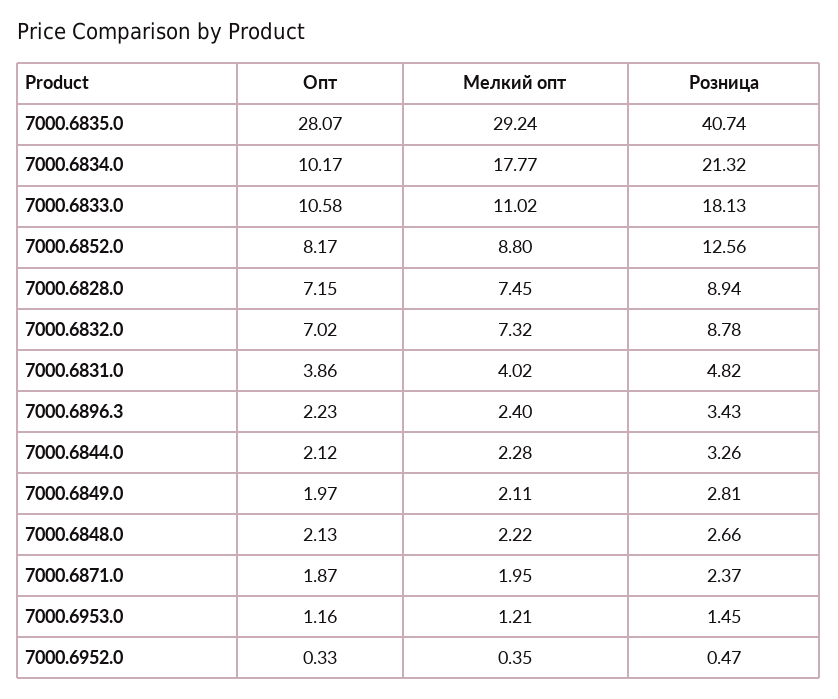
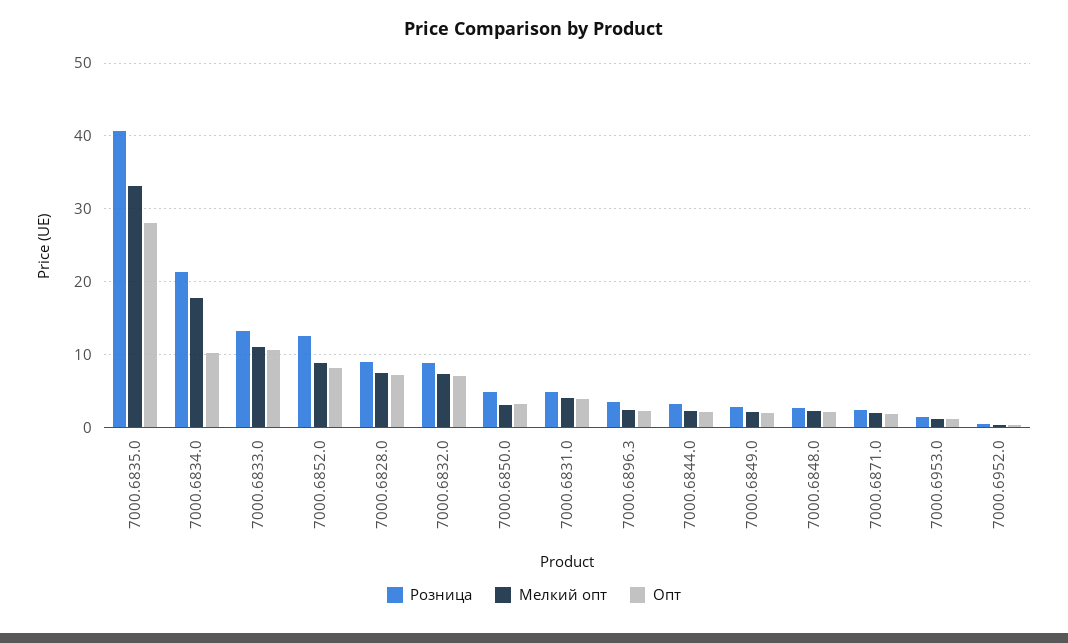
  {
    "Опт": {
      "7000.6835.0": 28.07,
      "7000.6834.0": 10.17,
      "7000.6833.0": 10.58,
      "7000.6852.0": 8.17,
      "7000.6828.0": 7.15,
      "7000.6832.0": 7.02,
      "7000.6831.0": 3.86,
      "7000.6896.3": 2.23,
      "7000.6844.0": 2.12,
      "7000.6849.0": 1.97,
      "7000.6848.0": 2.13,
      "7000.6871.0": 1.87,
      "7000.6953.0": 1.16,
-     "7000.6952.0": 0.33
+     "7000.6952.0": 0.33,
+     "7000.6850.0": 3
    },
    "Мелкий опт": {
-     "7000.6835.0": 29.24,
+     "7000.6835.0": 33,
      "7000.6834.0": 17.77,
      "7000.6833.0": 11.02,
      "7000.6852.0": 8.8,
      "7000.6828.0": 7.45,
      "7000.6832.0": 7.32,
      "7000.6831.0": 4.02,
      "7000.6896.3": 2.4,
      "7000.6844.0": 2.28,
      "7000.6849.0": 2.11,
      "7000.6848.0": 2.22,
      "7000.6871.0": 1.95,
      "7000.6953.0": 1.21,
-     "7000.6952.0": 0.35
+     "7000.6952.0": 0.35,
+     "7000.6850.0": 3
    },
    "Розница": {
      "7000.6835.0": 40.74,
      "7000.6834.0": 21.32,
-     "7000.6833.0": 18.13,
+     "7000.6833.0": 13,
      "7000.6852.0": 12.56,
      "7000.6828.0": 8.94,
      "7000.6832.0": 8.78,
      "7000.6831.0": 4.82,
      "7000.6896.3": 3.43,
      "7000.6844.0": 3.26,
      "7000.6849.0": 2.81,
      "7000.6848.0": 2.66,
      "7000.6871.0": 2.37,
      "7000.6953.0": 1.45,
-     "7000.6952.0": 0.47
+     "7000.6952.0": 0.47,
+     "7000.6850.0": 5
    }
  }

